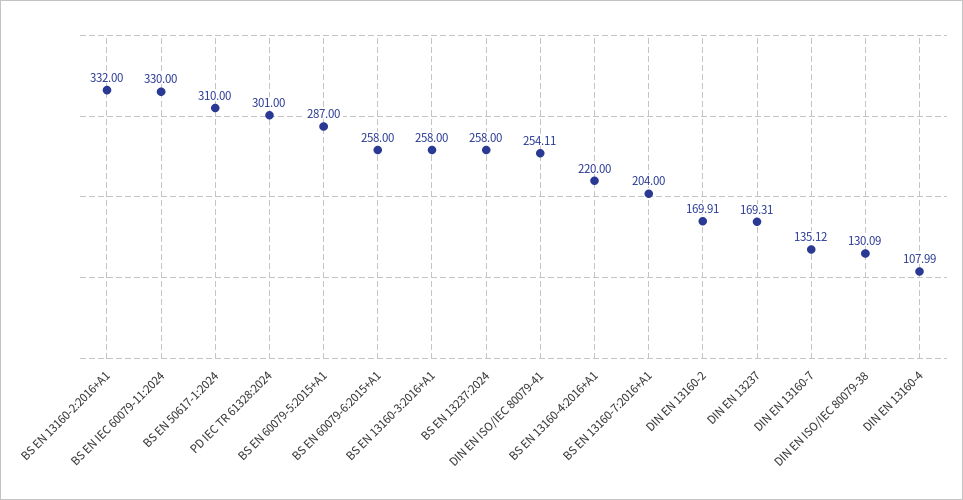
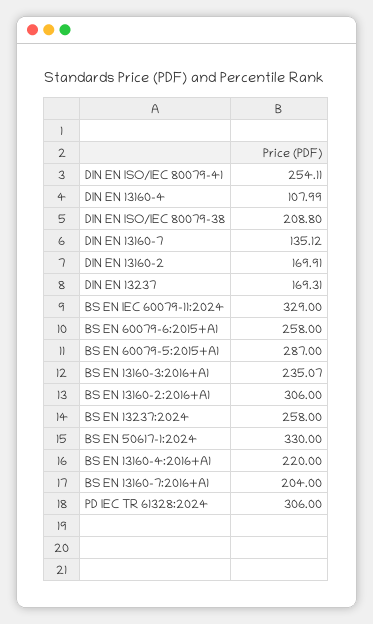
  {
-   "BS EN 13160-2:2016+A1": 332,
+   "BS EN 13160-2:2016+A1": 306,
-   "BS EN IEC 60079-11:2024": 330,
+   "BS EN IEC 60079-11:2024": 329,
-   "BS EN 50617-1:2024": 310,
+   "BS EN 50617-1:2024": 330,
-   "PD IEC TR 61328:2024": 301,
+   "PD IEC TR 61328:2024": 306,
    "BS EN 60079-5:2015+A1": 287,
    "BS EN 60079-6:2015+A1": 258,
-   "BS EN 13160-3:2016+A1": 258,
+   "BS EN 13160-3:2016+A1": 235.07,
    "BS EN 13237:2024": 258,
    "DIN EN ISO/IEC 80079-41": 254.11,
    "BS EN 13160-4:2016+A1": 220,
    "BS EN 13160-7:2016+A1": 204,
    "DIN EN 13160-2": 169.91,
    "DIN EN 13237": 169.31,
    "DIN EN 13160-7": 135.12,
-   "DIN EN ISO/IEC 80079-38": 130.09,
+   "DIN EN ISO/IEC 80079-38": 208.8,
    "DIN EN 13160-4": 107.99
  }

